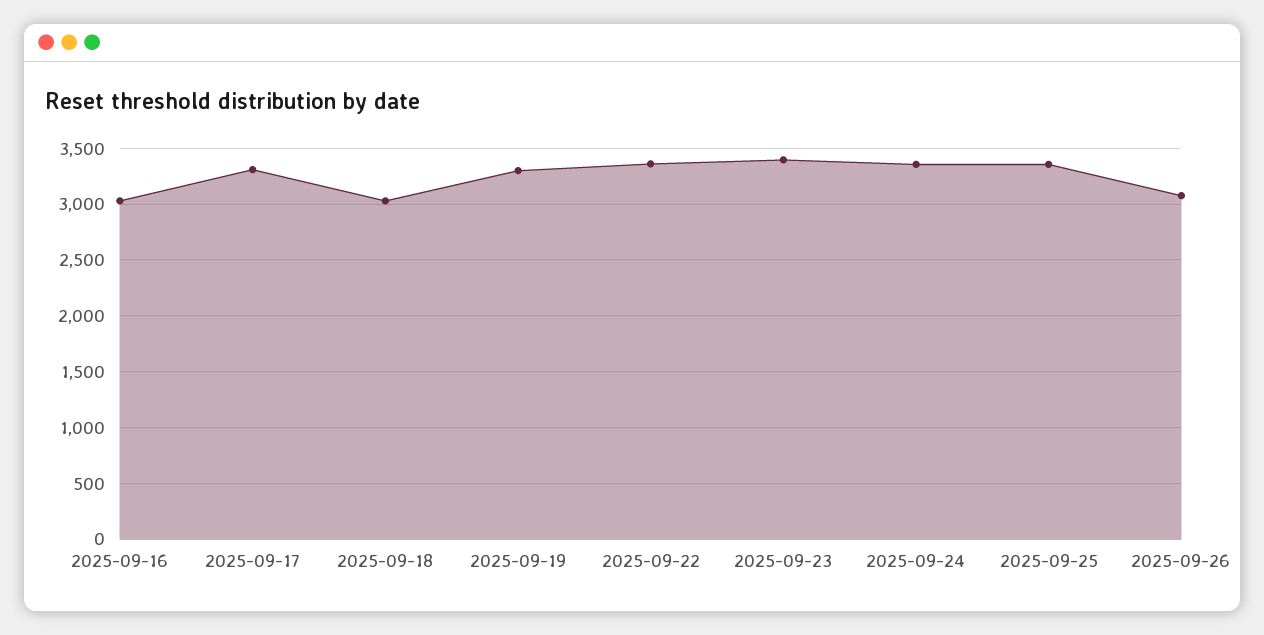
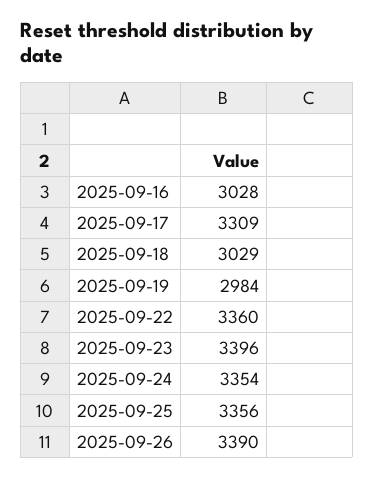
  {
    "2025-09-16": 3028,
    "2025-09-17": 3309,
    "2025-09-18": 3029,
-   "2025-09-19": 3300,
+   "2025-09-19": 2984,
    "2025-09-22": 3360,
    "2025-09-23": 3396,
    "2025-09-24": 3354,
    "2025-09-25": 3356,
-   "2025-09-26": 3100
+   "2025-09-26": 3390
  }

